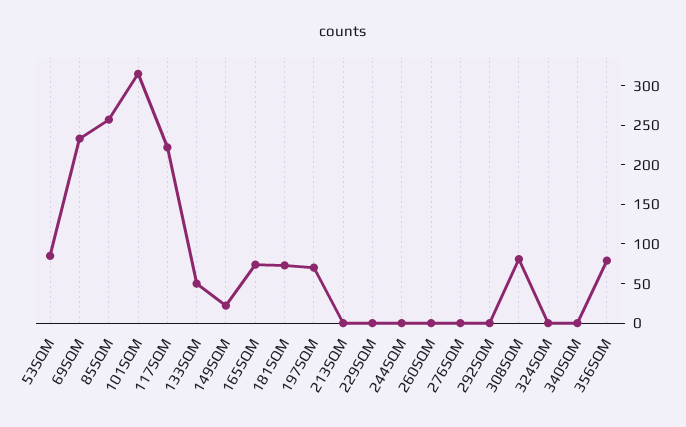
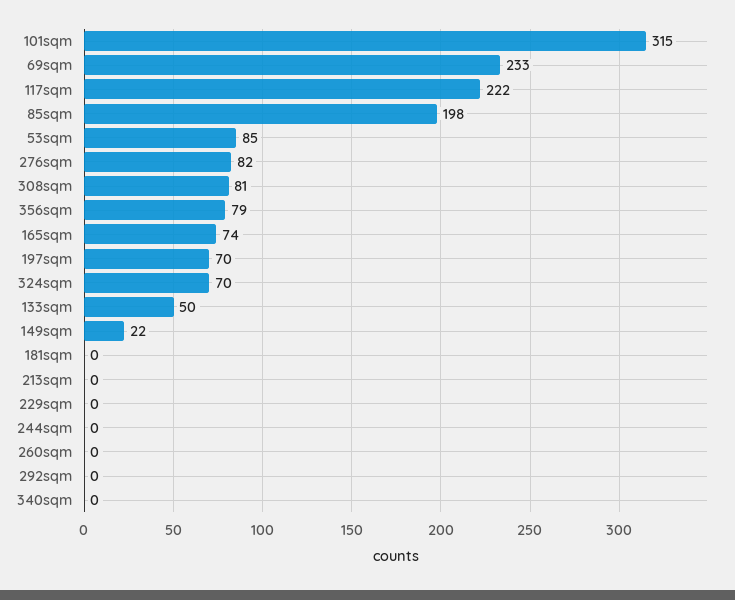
  {
    "53SQM": 85,
    "69SQM": 233,
-   "85SQM": 250,
+   "85SQM": 198,
    "101SQM": 315,
    "117SQM": 222,
    "133SQM": 50,
    "149SQM": 22,
    "165SQM": 74,
-   "181SQM": 75,
+   "181SQM": 0,
    "197SQM": 70,
    "213SQM": 0,
    "229SQM": 0,
    "244SQM": 0,
    "260SQM": 0,
-   "276SQM": 0,
+   "276SQM": 82,
    "292SQM": 0,
    "308SQM": 81,
-   "324SQM": 0,
+   "324SQM": 70,
    "340SQM": 0,
    "356SQM": 79
  }

